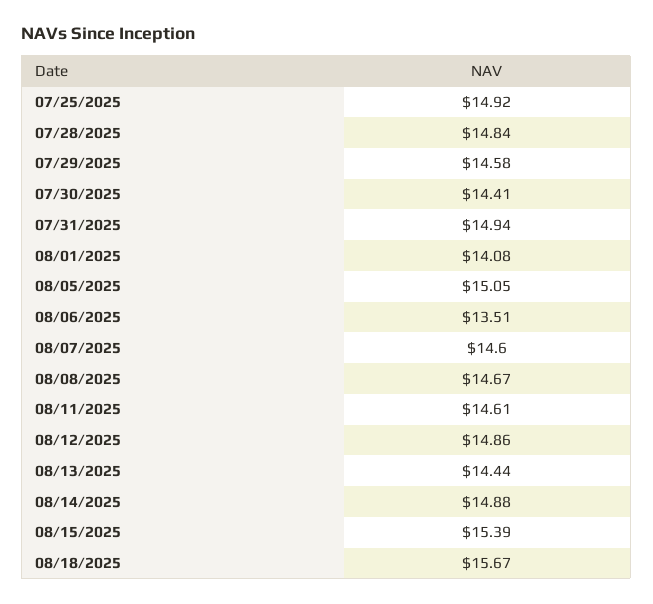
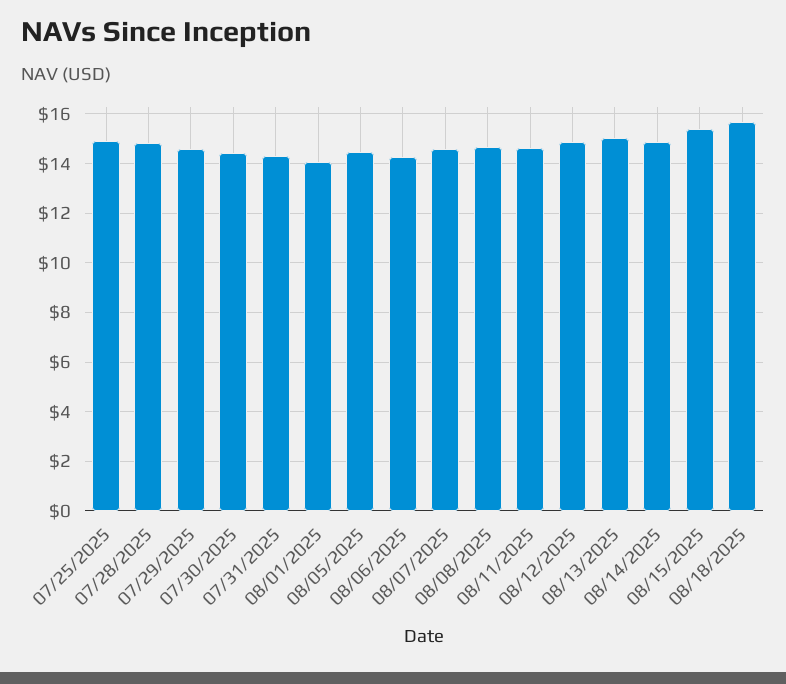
  {
    "07/25/2025": 14.92,
    "07/28/2025": 14.84,
    "07/29/2025": 14.58,
    "07/30/2025": 14.41,
-   "07/31/2025": 14.94,
+   "07/31/2025": 14.25,
    "08/01/2025": 14.08,
-   "08/05/2025": 15.05,
+   "08/05/2025": 14.5,
-   "08/06/2025": 13.51,
+   "08/06/2025": 14.25,
    "08/07/2025": 14.6,
    "08/08/2025": 14.67,
    "08/11/2025": 14.61,
    "08/12/2025": 14.86,
-   "08/13/2025": 14.44,
+   "08/13/2025": 15,
    "08/14/2025": 14.88,
    "08/15/2025": 15.39,
    "08/18/2025": 15.67
  }

